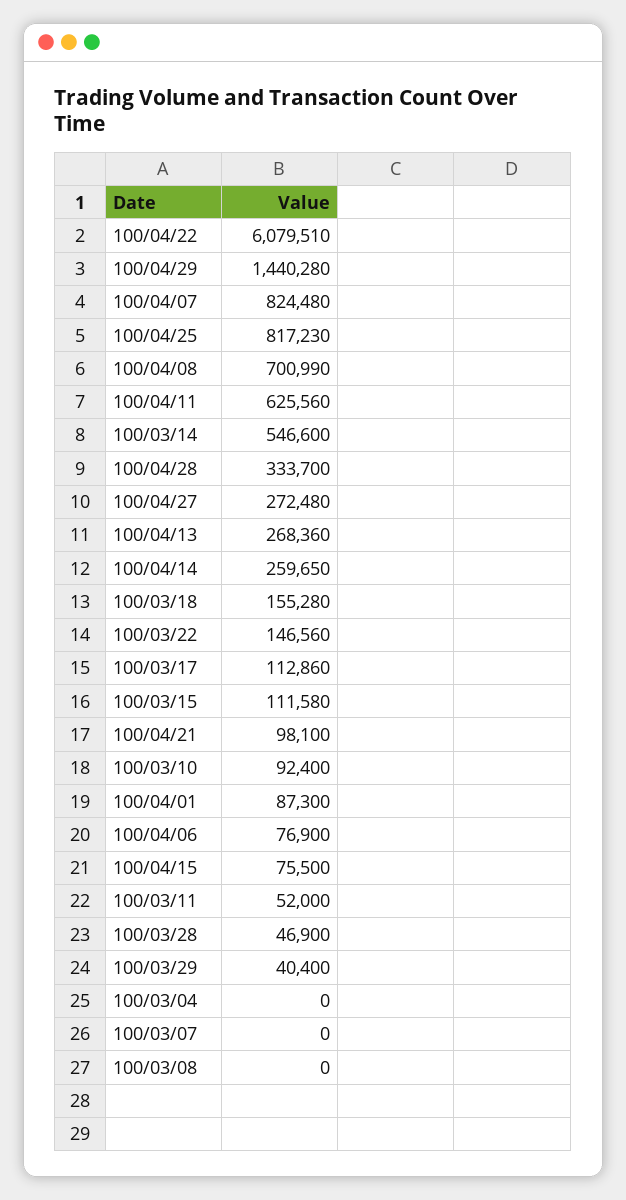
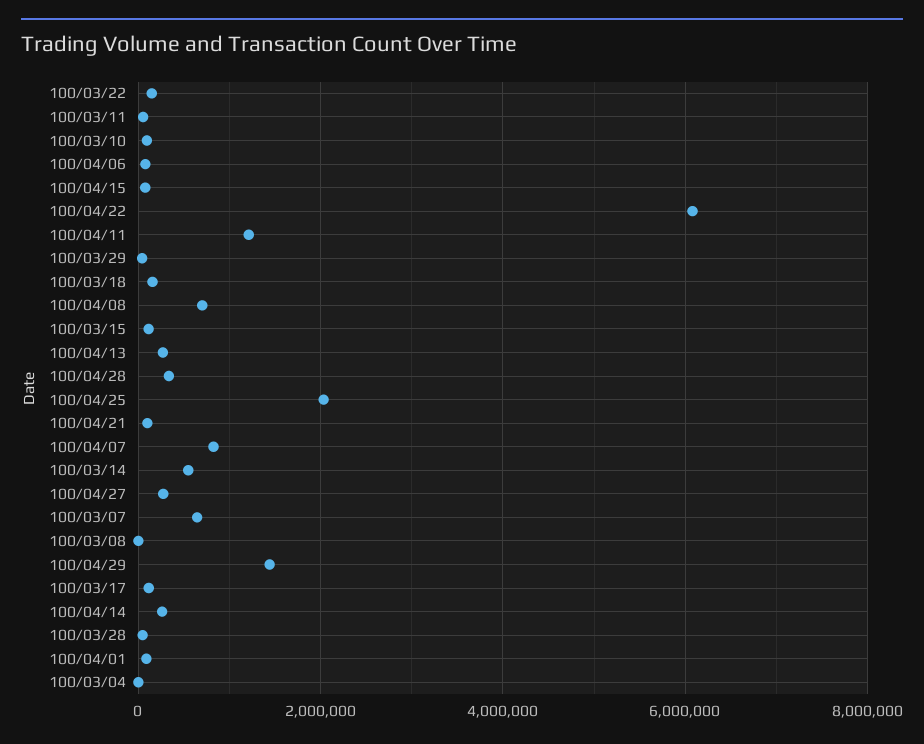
  {
    "100/04/22": 6079510,
    "100/04/29": 1440280,
    "100/04/07": 824480,
-   "100/04/25": 817230,
+   "100/04/25": 2000000,
    "100/04/08": 700990,
-   "100/04/11": 625560,
+   "100/04/11": 1200000,
    "100/03/14": 546600,
    "100/04/28": 333700,
    "100/04/27": 272480,
    "100/04/13": 268360,
    "100/04/14": 259650,
    "100/03/18": 155280,
    "100/03/22": 146560,
    "100/03/17": 112860,
    "100/03/15": 111580,
    "100/04/21": 98100,
    "100/03/10": 92400,
    "100/04/01": 87300,
    "100/04/06": 76900,
    "100/04/15": 75500,
    "100/03/11": 52000,
    "100/03/28": 46900,
    "100/03/29": 40400,
    "100/03/04": 0,
-   "100/03/07": 0,
+   "100/03/07": 600000,
    "100/03/08": 0
  }

